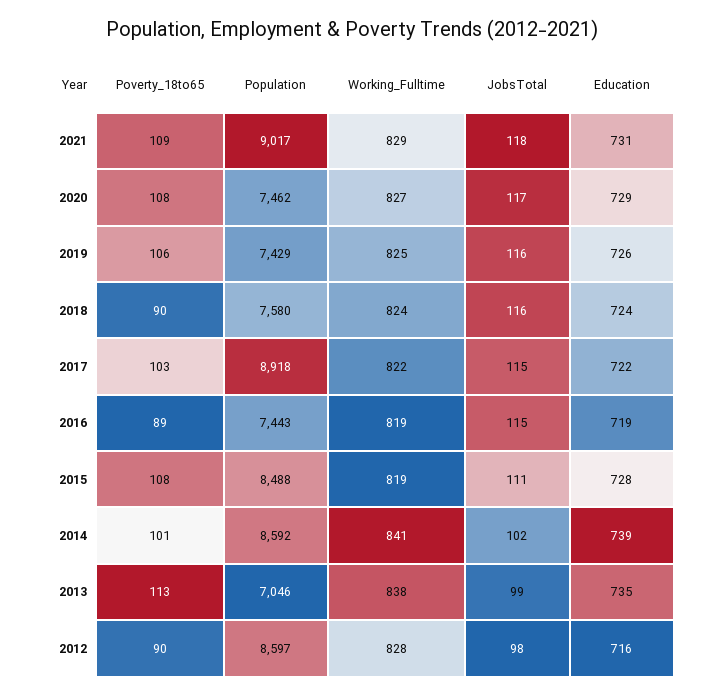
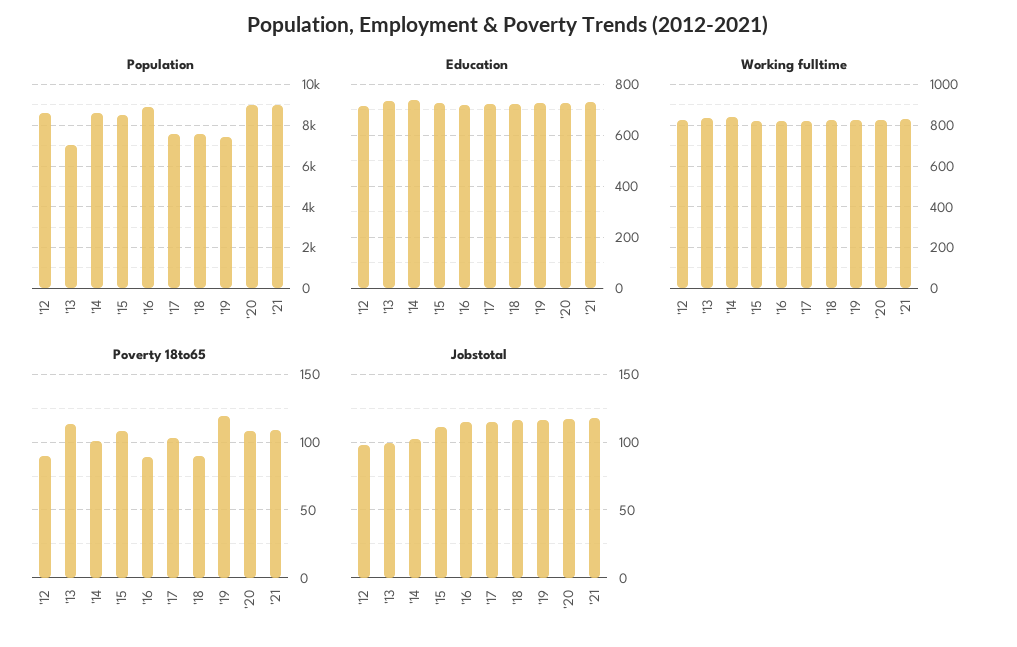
  {
    "Poverty_18to65": {
      "2021": 109,
      "2020": 108,
-     "2019": 106,
+     "2019": 120,
      "2018": 90,
      "2017": 103,
      "2016": 89,
      "2015": 108,
      "2014": 101,
      "2013": 113,
      "2012": 90
    },
    "Population": {
      "2021": 9017,
-     "2020": 7462,
+     "2020": 9000,
      "2019": 7429,
      "2018": 7580,
-     "2017": 8918,
+     "2017": 7500,
-     "2016": 7443,
+     "2016": 9000,
      "2015": 8488,
      "2014": 8592,
      "2013": 7046,
      "2012": 8597
    },
    "Working_Fulltime": {
      "2021": 829,
      "2020": 827,
      "2019": 825,
      "2018": 824,
      "2017": 822,
      "2016": 819,
      "2015": 819,
      "2014": 841,
      "2013": 838,
      "2012": 828
    },
    "JobsTotal": {
      "2021": 118,
      "2020": 117,
      "2019": 116,
      "2018": 116,
      "2017": 115,
      "2016": 115,
      "2015": 111,
      "2014": 102,
      "2013": 99,
      "2012": 98
    },
    "Education": {
      "2021": 731,
      "2020": 729,
      "2019": 726,
      "2018": 724,
      "2017": 722,
      "2016": 719,
      "2015": 728,
      "2014": 739,
      "2013": 735,
      "2012": 716
    }
  }

